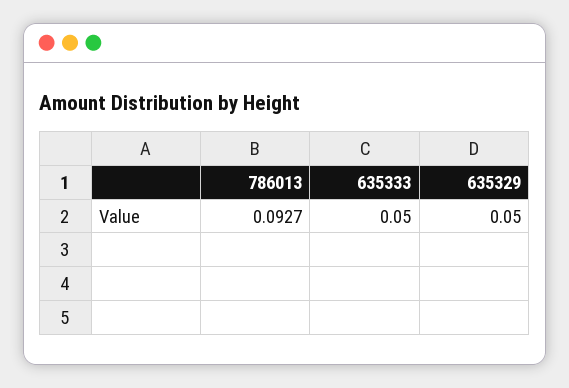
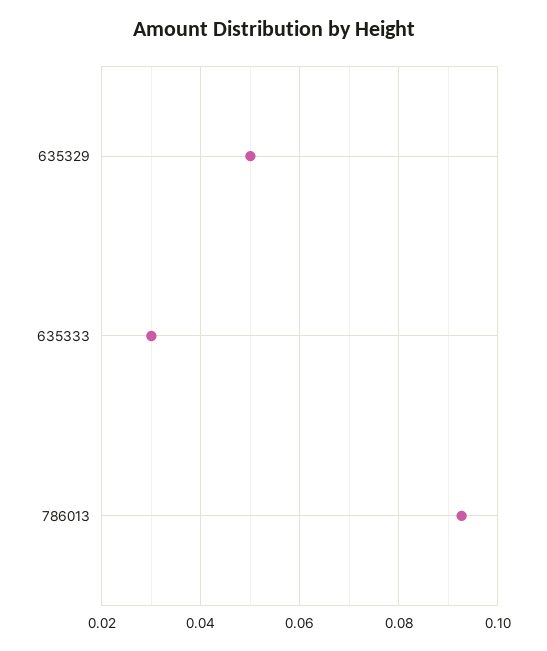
  {
    "786013": 0.0927,
-   "635333": 0.05,
+   "635333": 0.03,
    "635329": 0.05
  }

